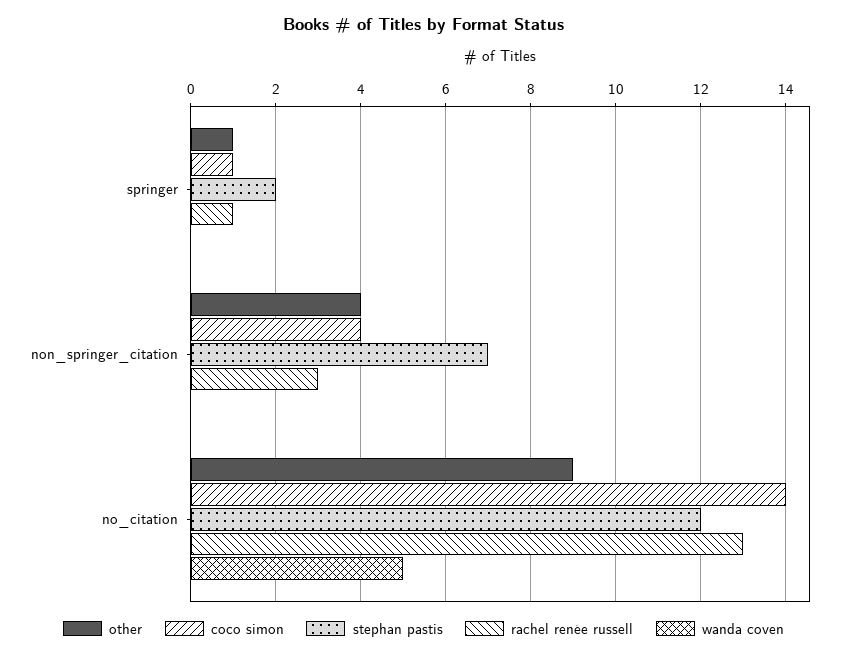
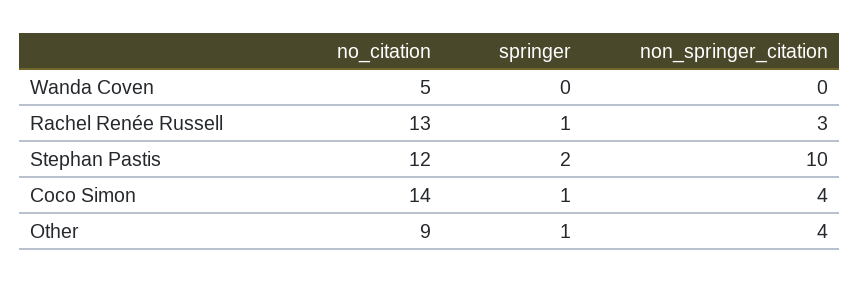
  {
    "other": {
      "springer": 1,
      "non_springer_citation": 4,
      "no_citation": 9
    },
    "coco simon": {
      "springer": 1,
      "non_springer_citation": 4,
      "no_citation": 14
    },
    "stephan pastis": {
      "springer": 2,
-     "non_springer_citation": 7,
+     "non_springer_citation": 10,
      "no_citation": 12
    },
    "rachel renée russell": {
      "springer": 1,
      "non_springer_citation": 3,
      "no_citation": 13
    },
    "wanda coven": {
      "springer": 0,
      "non_springer_citation": 0,
      "no_citation": 5
    }
  }

